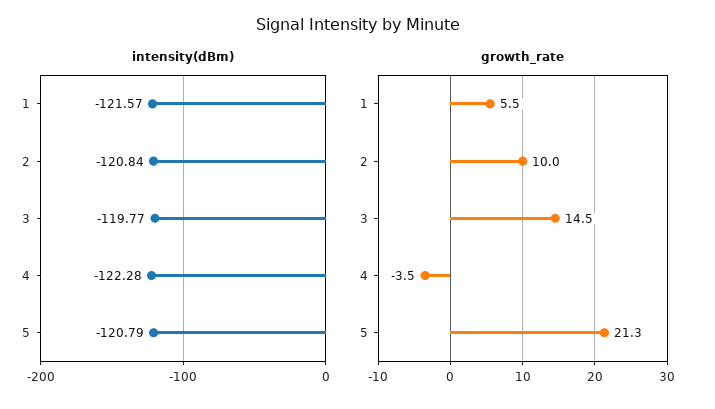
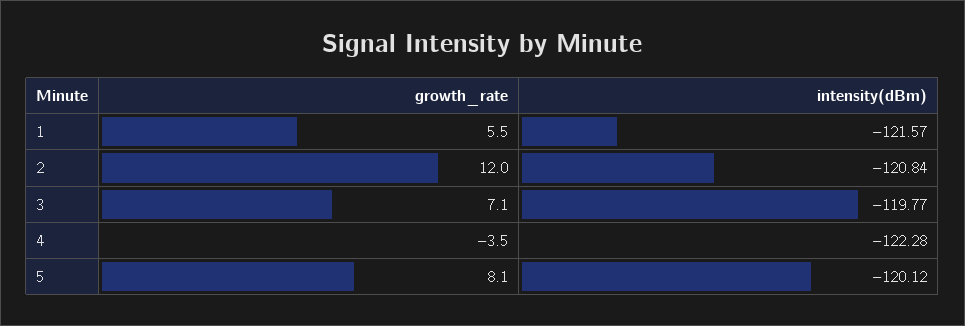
  {
    "intensity(dBm)": {
      "1": -121.57,
      "2": -120.84,
      "3": -119.77,
      "4": -122.28,
-     "5": -120.79
+     "5": -120.12
    },
    "growth_rate": {
      "1": 5.5,
-     "2": 10,
+     "2": 12,
-     "3": 14.5,
+     "3": 7.1,
      "4": -3.5,
-     "5": 21.3
+     "5": 8.1
    }
  }

